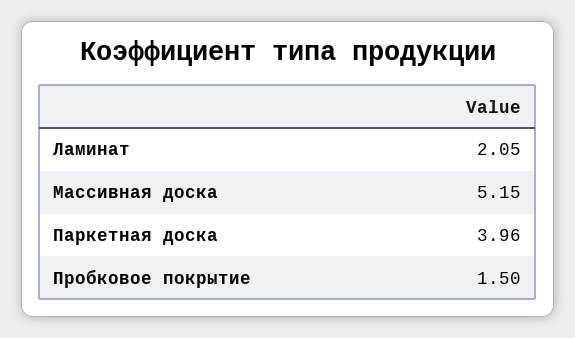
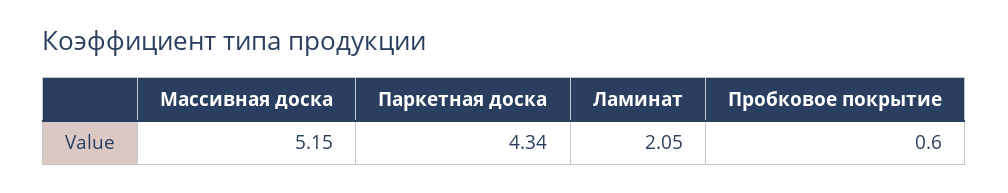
  {
    "Ламинат": 2.05,
    "Массивная доска": 5.15,
-   "Паркетная доска": 3.96,
+   "Паркетная доска": 4.34,
-   "Пробковое покрытие": 1.5
+   "Пробковое покрытие": 0.6
  }

